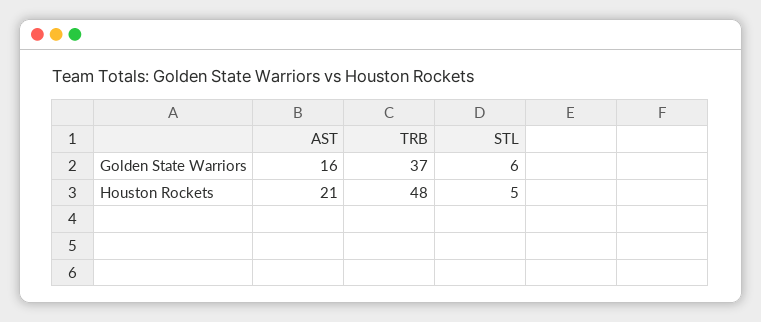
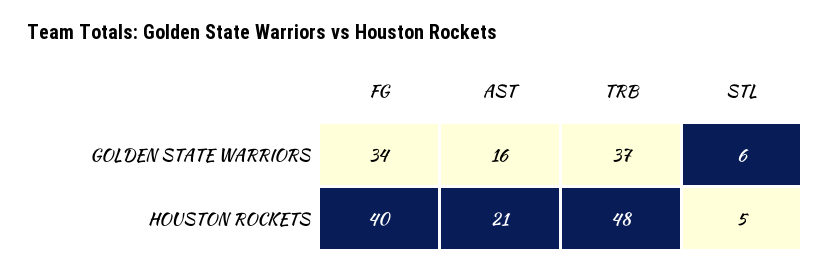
  {
    "AST": {
      "Golden State Warriors": 16,
      "Houston Rockets": 21
    },
    "TRB": {
      "Golden State Warriors": 37,
      "Houston Rockets": 48
    },
    "STL": {
      "Golden State Warriors": 6,
      "Houston Rockets": 5
-   }
+   },
+   "FG": {
+     "Golden State Warriors": 34,
+     "Houston Rockets": 40
+   }
  }

